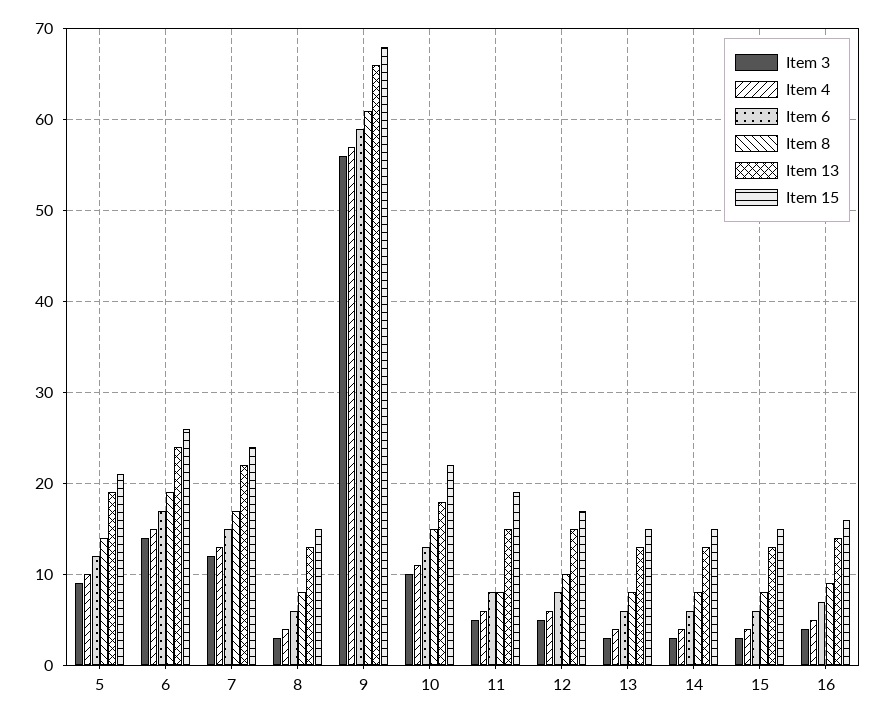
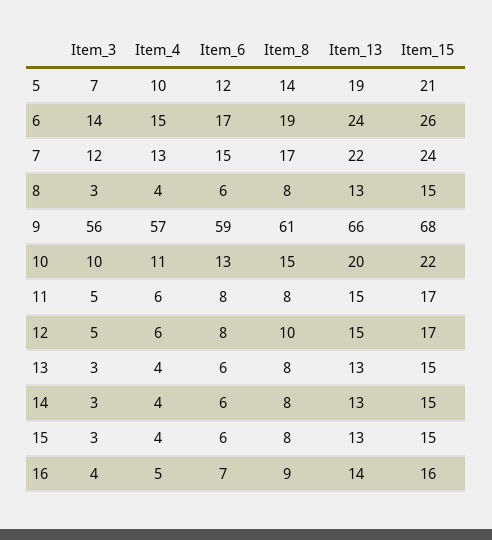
  {
    "Item 3": {
-     "5": 9,
+     "5": 7,
      "6": 14,
      "7": 12,
      "8": 3,
      "9": 56,
      "10": 10,
      "11": 5,
      "12": 5,
      "13": 3,
      "14": 3,
      "15": 3,
      "16": 4
    },
    "Item 4": {
      "5": 10,
      "6": 15,
      "7": 13,
      "8": 4,
      "9": 57,
      "10": 11,
      "11": 6,
      "12": 6,
      "13": 4,
      "14": 4,
      "15": 4,
      "16": 5
    },
    "Item 6": {
      "5": 12,
      "6": 17,
      "7": 15,
      "8": 6,
      "9": 59,
      "10": 13,
      "11": 8,
      "12": 8,
      "13": 6,
      "14": 6,
      "15": 6,
      "16": 7
    },
    "Item 8": {
      "5": 14,
      "6": 19,
      "7": 17,
      "8": 8,
      "9": 61,
      "10": 15,
      "11": 8,
      "12": 10,
      "13": 8,
      "14": 8,
      "15": 8,
      "16": 9
    },
    "Item 13": {
      "5": 19,
      "6": 24,
      "7": 22,
      "8": 13,
      "9": 66,
-     "10": 18,
+     "10": 20,
      "11": 15,
      "12": 15,
      "13": 13,
      "14": 13,
      "15": 13,
      "16": 14
    },
    "Item 15": {
      "5": 21,
      "6": 26,
      "7": 24,
      "8": 15,
      "9": 68,
      "10": 22,
-     "11": 19,
+     "11": 17,
      "12": 17,
      "13": 15,
      "14": 15,
      "15": 15,
      "16": 16
    }
  }

